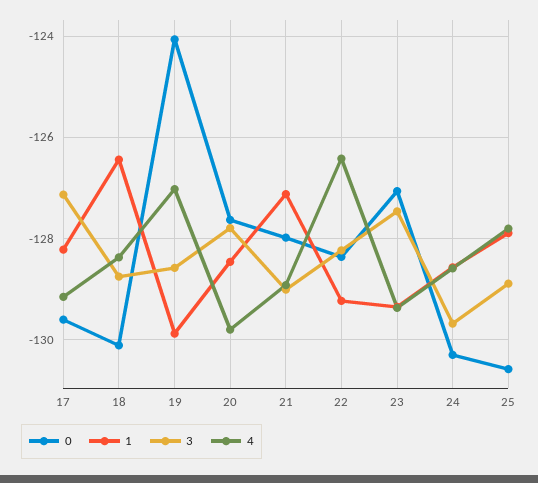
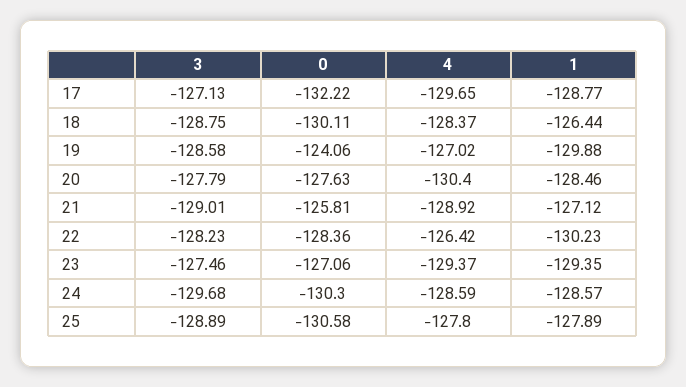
  {
    "0": {
-     "17": -129.6,
+     "17": -132.22,
      "18": -130.11,
      "19": -124.06,
      "20": -127.63,
-     "21": -128,
+     "21": -125.81,
      "22": -128.36,
      "23": -127.06,
      "24": -130.3,
      "25": -130.58
    },
    "1": {
-     "17": -128.2,
+     "17": -128.77,
      "18": -126.44,
      "19": -129.88,
      "20": -128.46,
      "21": -127.12,
-     "22": -129.2,
+     "22": -130.23,
      "23": -129.35,
      "24": -128.57,
      "25": -127.89
    },
    "3": {
      "17": -127.13,
      "18": -128.75,
      "19": -128.58,
      "20": -127.79,
      "21": -129.01,
      "22": -128.23,
      "23": -127.46,
      "24": -129.68,
      "25": -128.89
    },
    "4": {
-     "17": -129.2,
+     "17": -129.65,
      "18": -128.37,
      "19": -127.02,
-     "20": -129.8,
+     "20": -130.4,
      "21": -128.92,
      "22": -126.42,
      "23": -129.37,
      "24": -128.59,
      "25": -127.8
    }
  }

